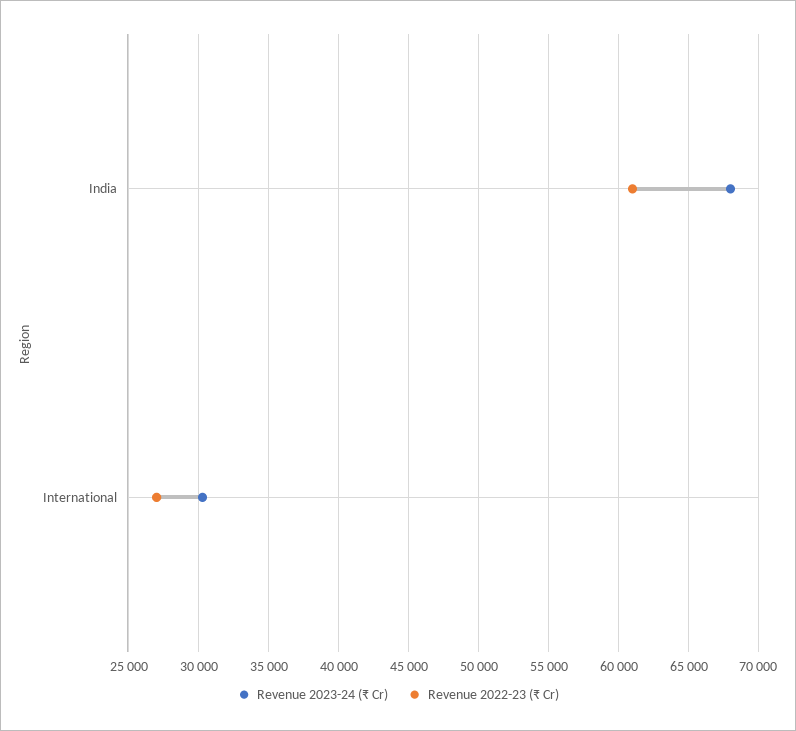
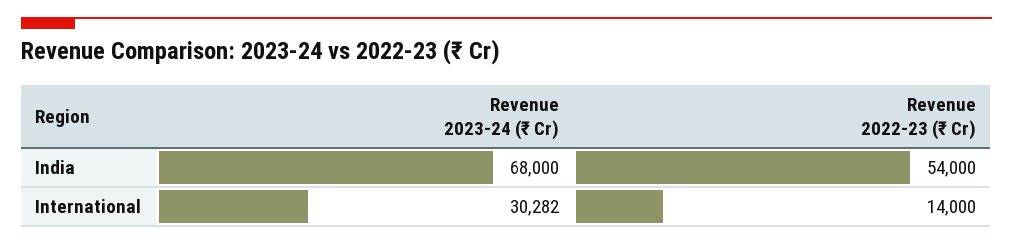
  {
    "Revenue 2023-24 (₹ Cr)": {
      "India": 68000,
      "International": 30282
    },
    "Revenue 2022-23 (₹ Cr)": {
-     "India": 61000,
+     "India": 54000,
-     "International": 27000
+     "International": 14000
    }
  }

